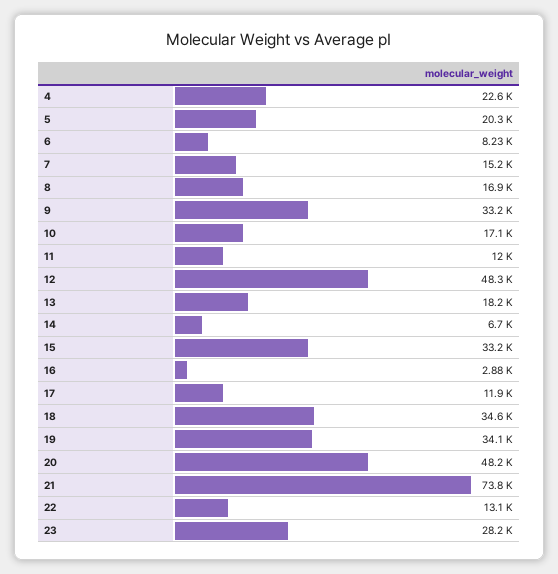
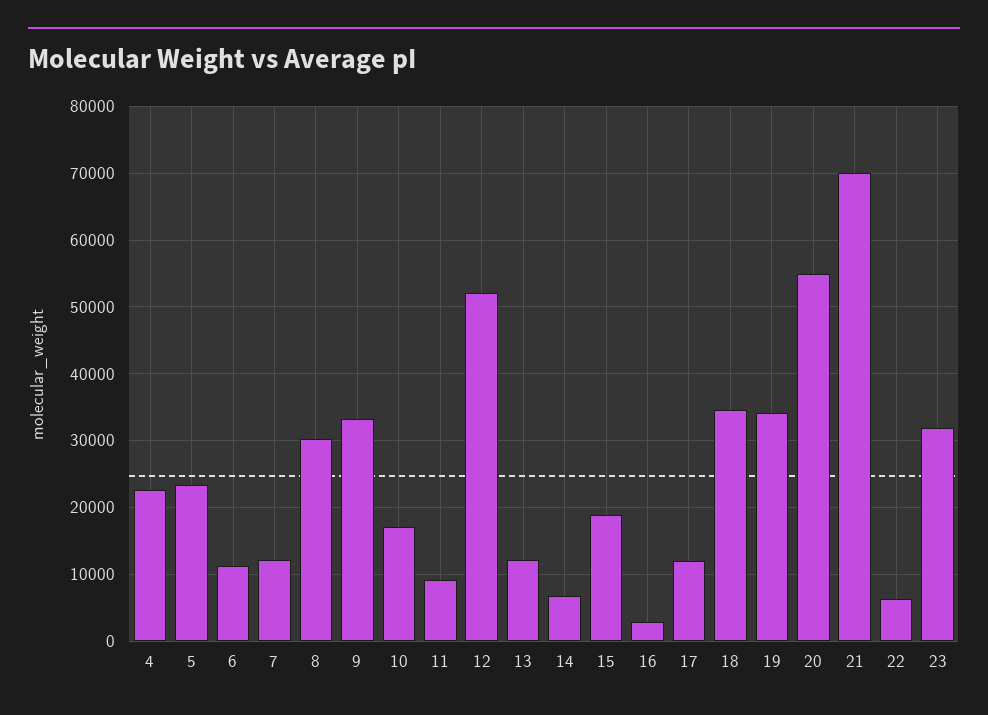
  {
    "4": 22600,
-   "5": 20300,
+   "5": 23000,
-   "6": 8230,
+   "6": 11000,
-   "7": 15200,
+   "7": 12000,
-   "8": 16900,
+   "8": 30000,
    "9": 33200,
    "10": 17100,
-   "11": 12000,
+   "11": 9000,
-   "12": 48300,
+   "12": 52000,
-   "13": 18200,
+   "13": 12000,
    "14": 6700,
-   "15": 33200,
+   "15": 19000,
    "16": 2880,
    "17": 11900,
    "18": 34600,
    "19": 34100,
-   "20": 48200,
+   "20": 55000,
-   "21": 73800,
+   "21": 70000,
-   "22": 13100,
+   "22": 6000,
-   "23": 28200
+   "23": 32000
  }

